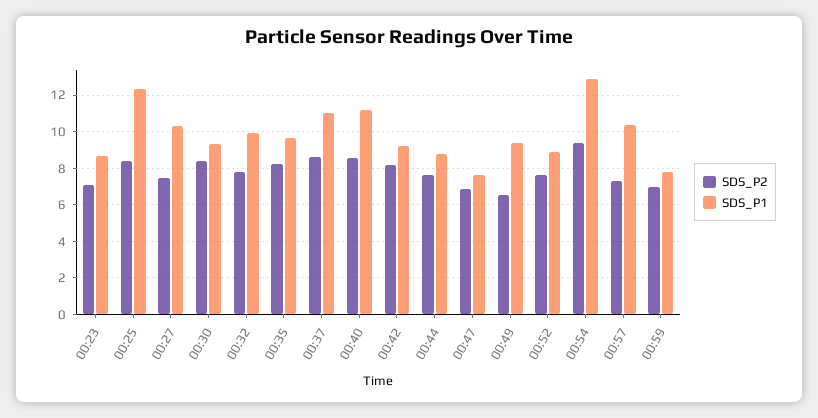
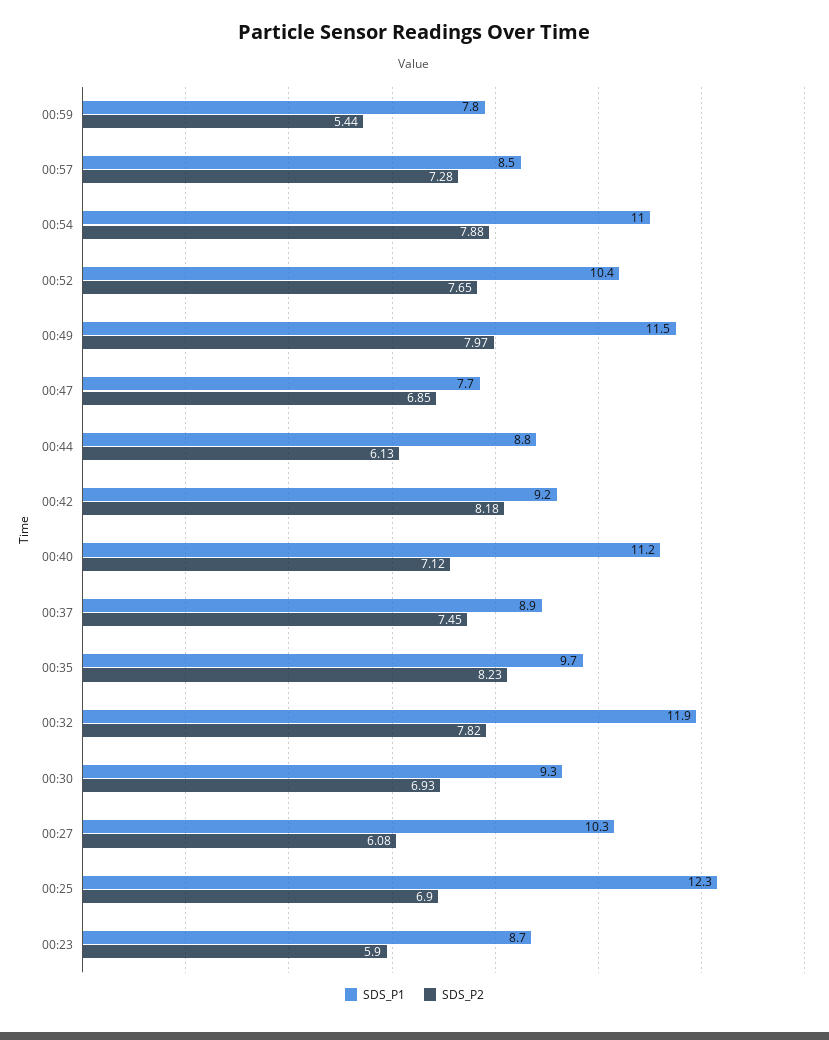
  {
    "SDS_P2": {
-     "00:23": 7,
+     "00:23": 5.9,
-     "00:25": 8.5,
+     "00:25": 6.9,
-     "00:27": 7.5,
+     "00:27": 6.08,
-     "00:30": 8.5,
+     "00:30": 6.93,
      "00:32": 7.82,
      "00:35": 8.23,
-     "00:37": 8.5,
+     "00:37": 7.45,
-     "00:40": 8.5,
+     "00:40": 7.12,
      "00:42": 8.18,
-     "00:44": 7.5,
+     "00:44": 6.13,
      "00:47": 6.85,
-     "00:49": 6.5,
+     "00:49": 7.97,
      "00:52": 7.65,
-     "00:54": 9.5,
+     "00:54": 7.88,
      "00:57": 7.28,
-     "00:59": 7
+     "00:59": 5.44
    },
    "SDS_P1": {
      "00:23": 8.7,
      "00:25": 12.3,
      "00:27": 10.3,
      "00:30": 9.3,
-     "00:32": 10,
+     "00:32": 11.9,
      "00:35": 9.7,
-     "00:37": 11,
+     "00:37": 8.9,
      "00:40": 11.2,
      "00:42": 9.2,
      "00:44": 8.8,
      "00:47": 7.7,
-     "00:49": 9.5,
+     "00:49": 11.5,
-     "00:52": 9,
+     "00:52": 10.4,
-     "00:54": 13,
+     "00:54": 11,
-     "00:57": 10.5,
+     "00:57": 8.5,
      "00:59": 7.8
    }
  }

